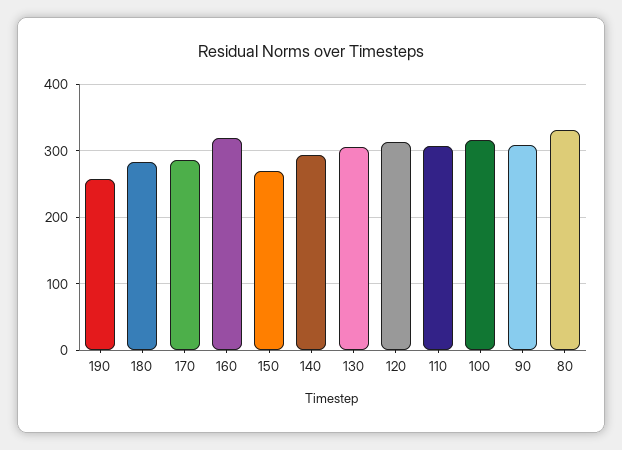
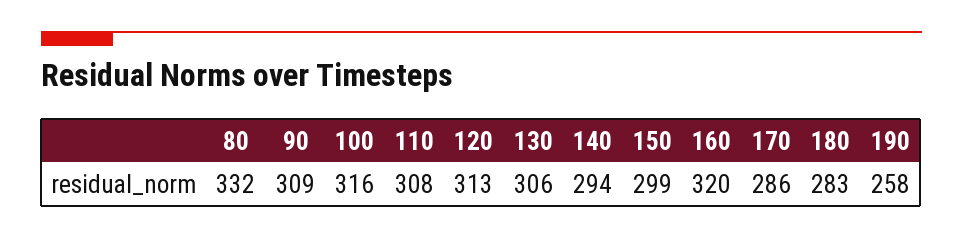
  {
    "190": 258,
    "180": 283,
    "170": 286,
    "160": 320,
-   "150": 270,
+   "150": 299,
    "140": 294,
    "130": 306,
    "120": 313,
    "110": 308,
    "100": 316,
    "90": 309,
    "80": 332
  }

